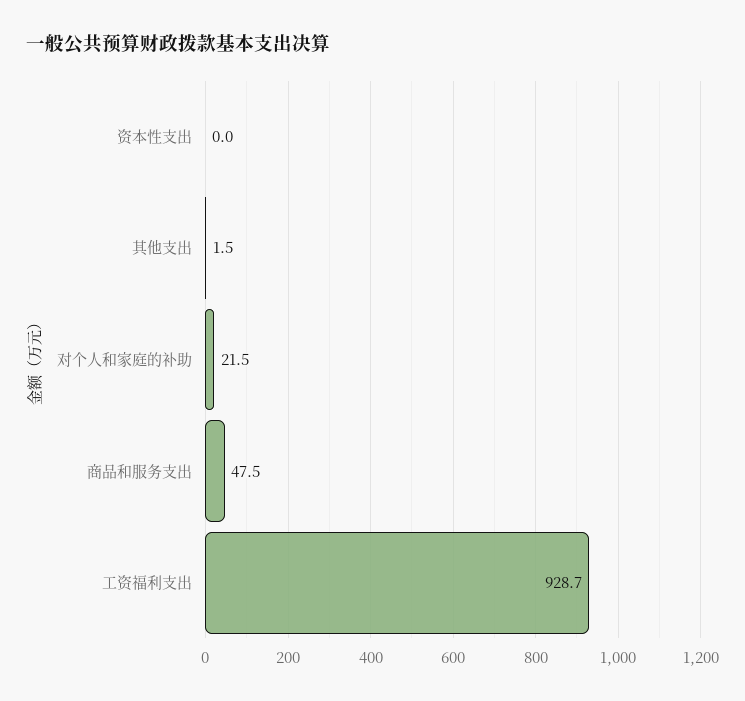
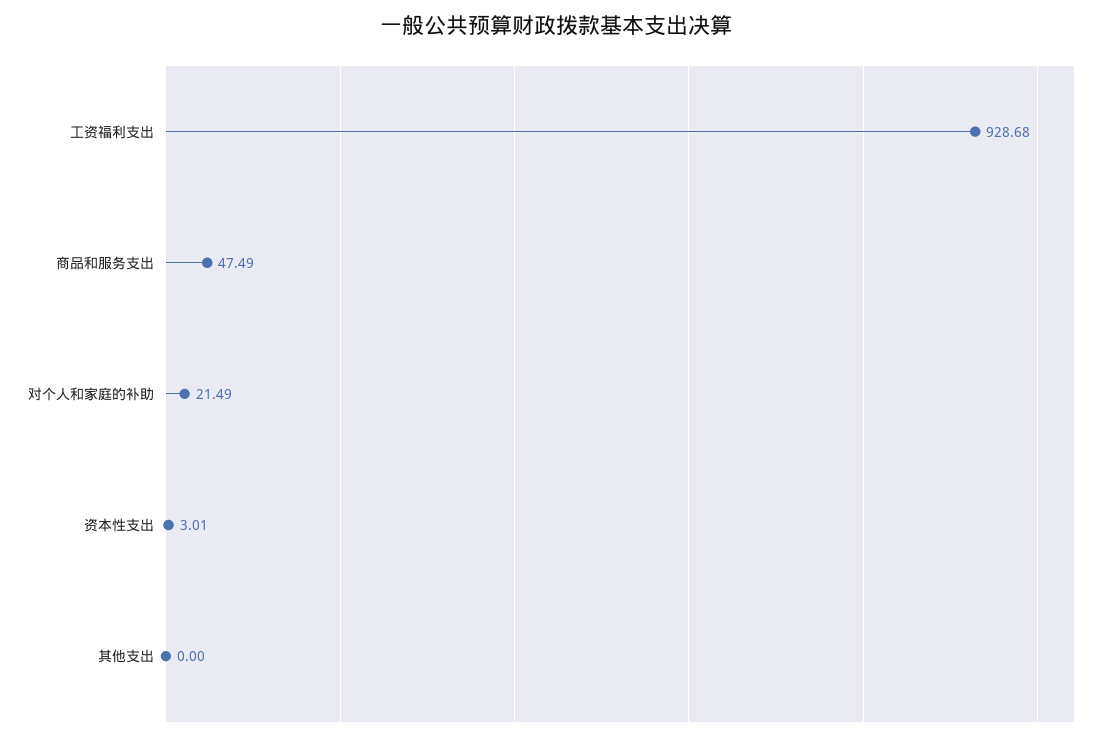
  {
-   "资本性支出": 0,
+   "资本性支出": 3.01,
-   "其他支出": 1.5,
+   "其他支出": 0,
    "对个人和家庭的补助": 21.49,
    "商品和服务支出": 47.49,
    "工资福利支出": 928.68
  }

